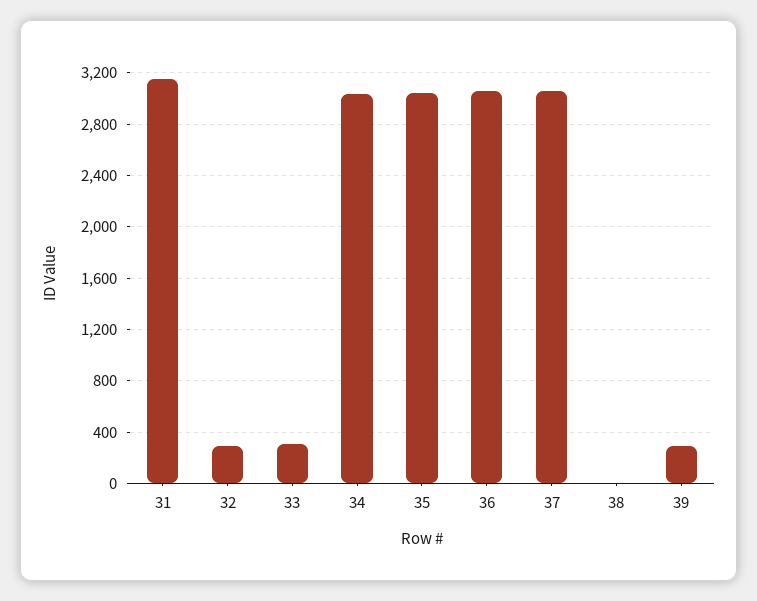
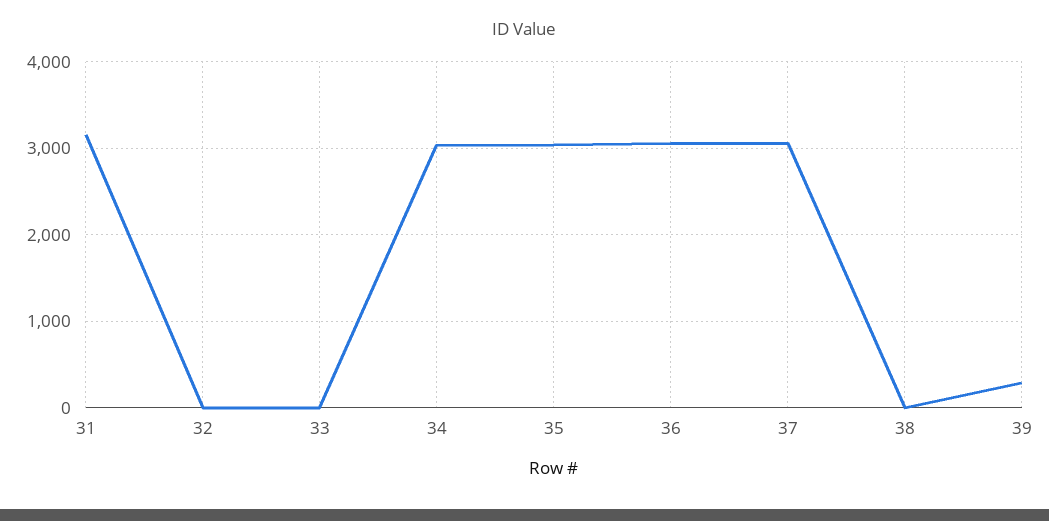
  {
    "31": 3150,
-   "32": 300,
+   "32": 0,
-   "33": 300,
+   "33": 0,
    "34": 3050,
    "35": 3050,
    "36": 3050,
    "37": 3050,
    "38": 0,
    "39": 300
  }

